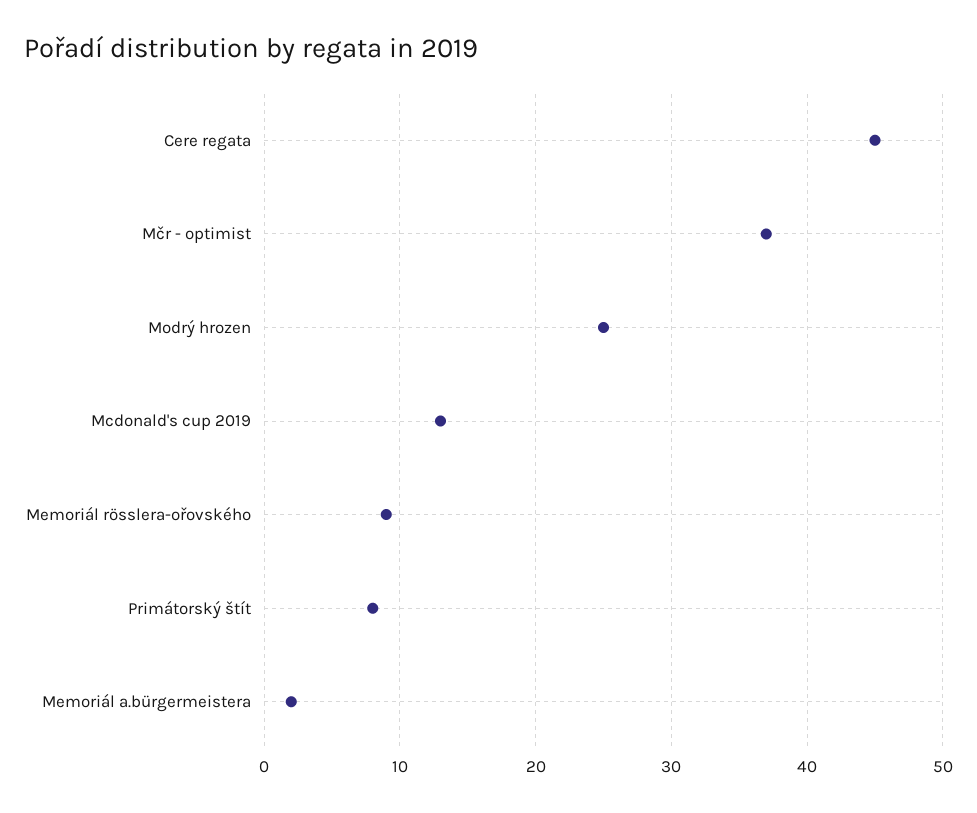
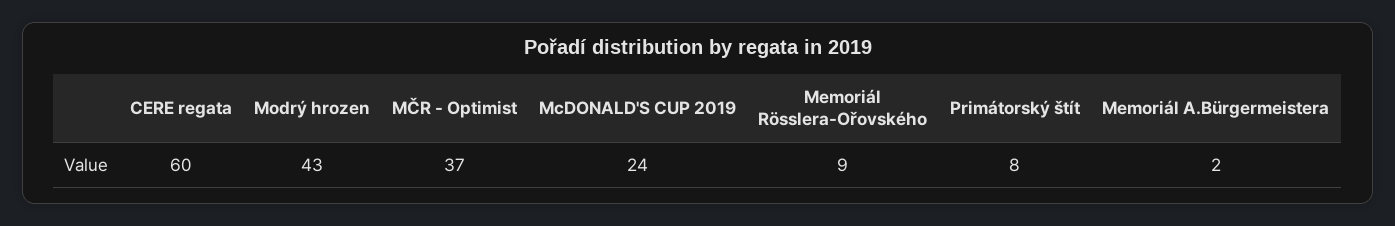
  {
-   "Cere regata": 45,
+   "Cere regata": 60,
    "Mčr - optimist": 37,
-   "Modrý hrozen": 25,
+   "Modrý hrozen": 43,
-   "Mcdonald's cup 2019": 13,
+   "Mcdonald's cup 2019": 24,
    "Memoriál rösslera-ořovského": 9,
    "Primátorský štít": 8,
    "Memoriál a.bürgermeistera": 2
  }

